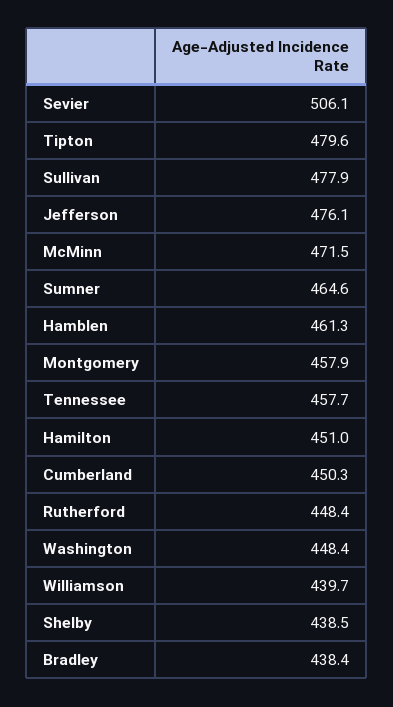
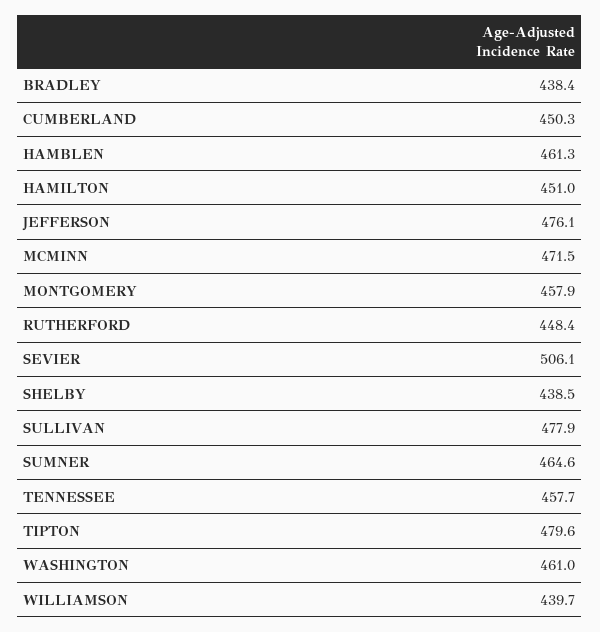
  {
    "Sevier": 506.1,
    "Tipton": 479.6,
    "Sullivan": 477.9,
    "Jefferson": 476.1,
    "McMinn": 471.5,
    "Sumner": 464.6,
    "Hamblen": 461.3,
    "Montgomery": 457.9,
    "Tennessee": 457.7,
    "Hamilton": 451,
    "Cumberland": 450.3,
    "Rutherford": 448.4,
-   "Washington": 448.4,
+   "Washington": 461,
    "Williamson": 439.7,
    "Shelby": 438.5,
    "Bradley": 438.4
  }

